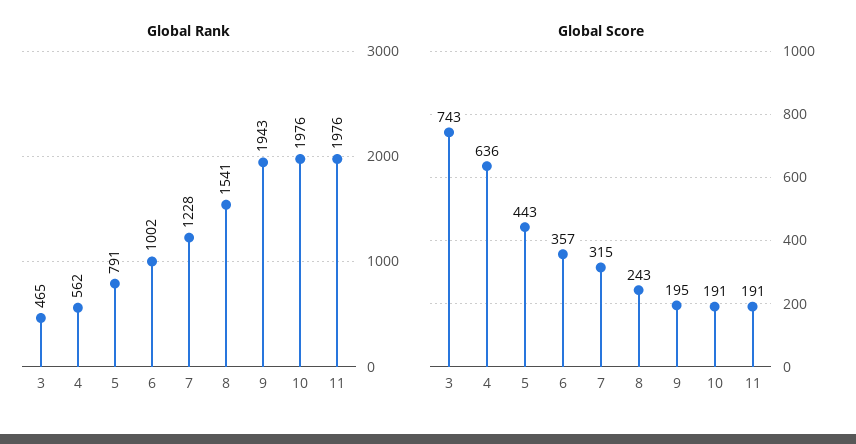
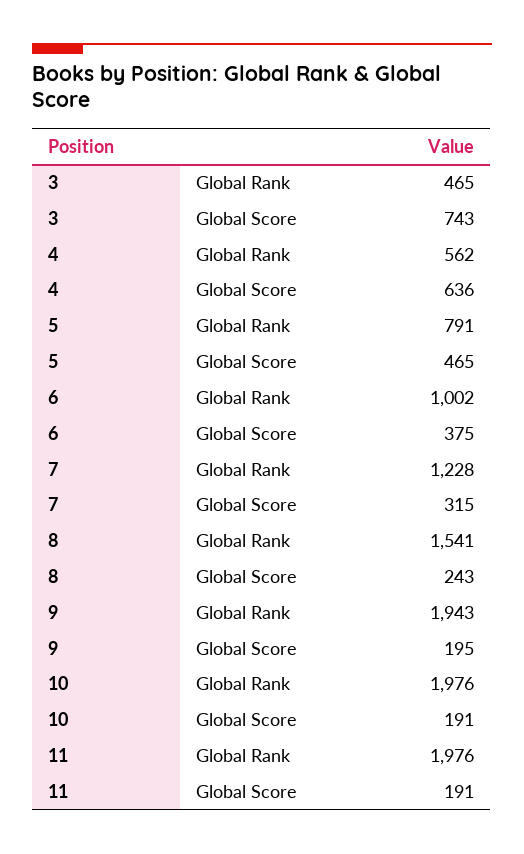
  {
    "Global Rank": {
      "3": 465,
      "4": 562,
      "5": 791,
      "6": 1002,
      "7": 1228,
      "8": 1541,
      "9": 1943,
      "10": 1976,
      "11": 1976
    },
    "Global Score": {
      "3": 743,
      "4": 636,
-     "5": 443,
+     "5": 465,
-     "6": 357,
+     "6": 375,
      "7": 315,
      "8": 243,
      "9": 195,
      "10": 191,
      "11": 191
    }
  }

